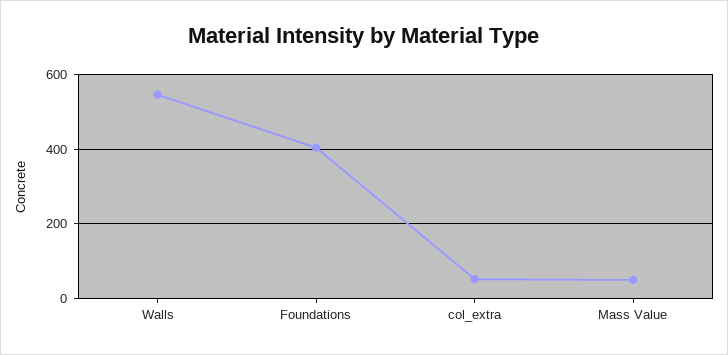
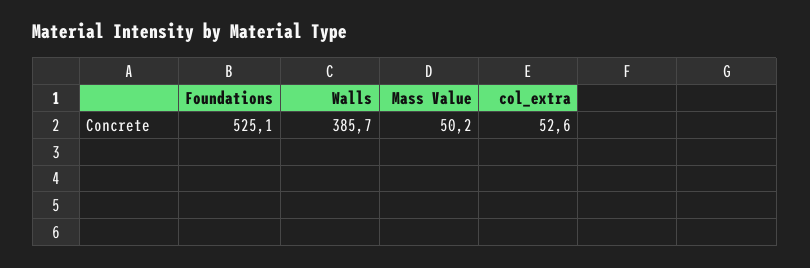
  {
-   "Walls": 540,
+   "Walls": 385.7,
-   "Foundations": 400,
+   "Foundations": 525.1,
    "col_extra": 52.6,
    "Mass Value": 50.2
  }

